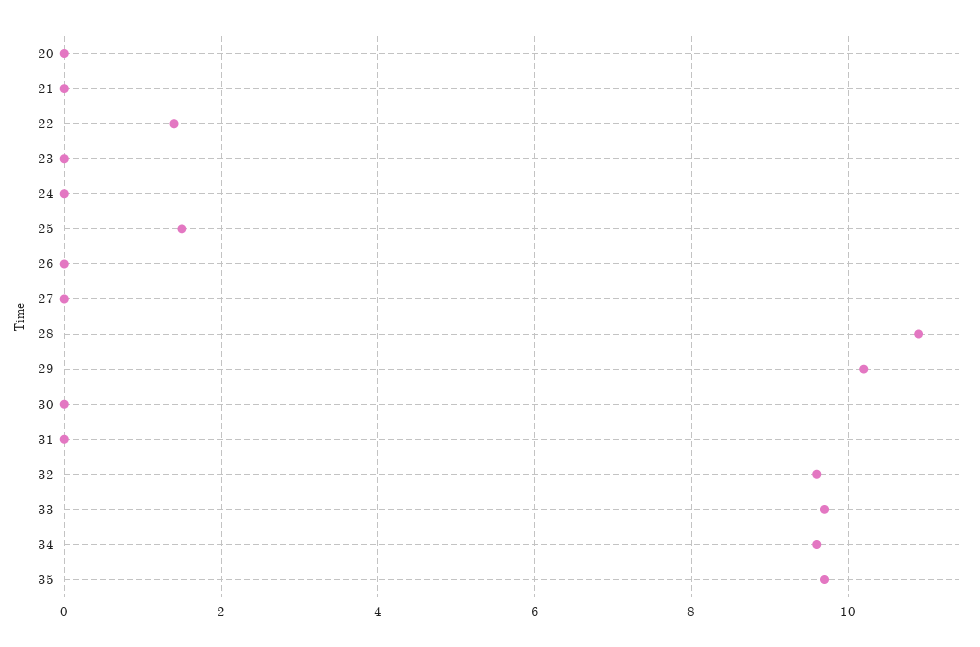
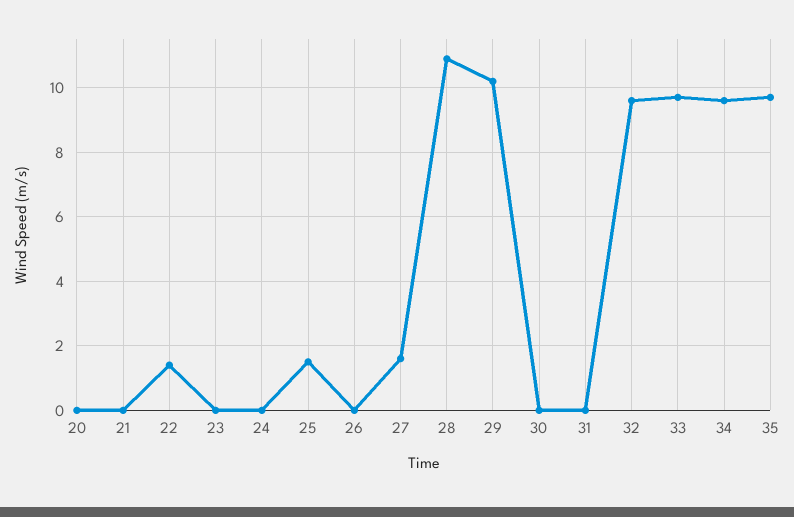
  {
    "20": 0,
    "21": 0,
    "22": 1.5,
    "23": 0,
    "24": 0,
    "25": 1.5,
    "26": 0,
-   "27": 0,
+   "27": 1.5,
    "28": 11,
    "29": 10,
    "30": 0,
    "31": 0,
    "32": 9.5,
    "33": 9.5,
    "34": 9.5,
    "35": 9.5
  }

